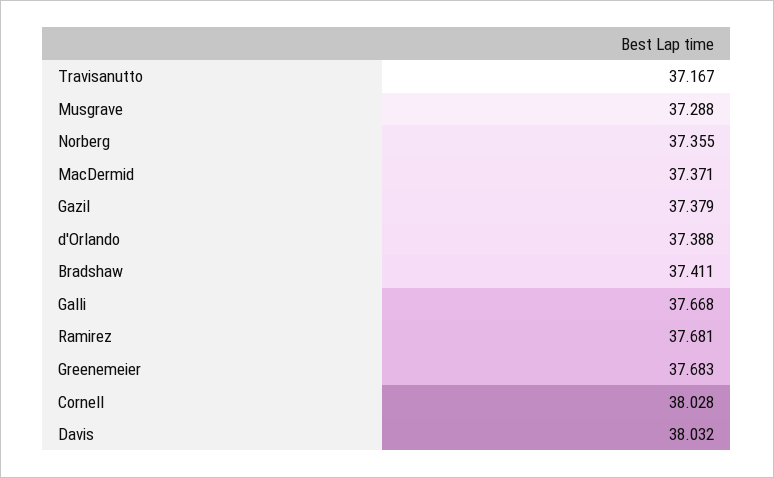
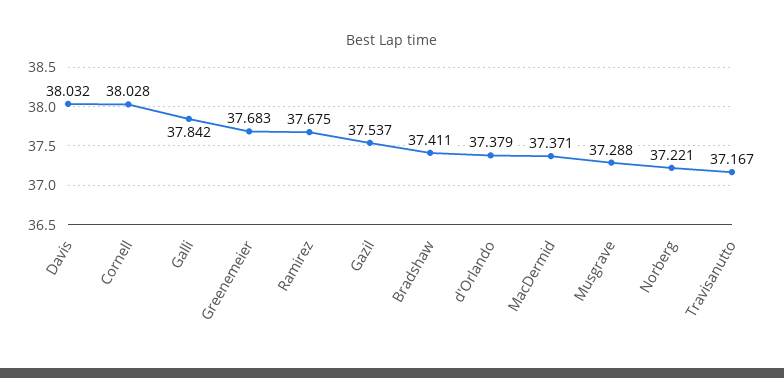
  {
    "Travisanutto": 37.167,
    "Musgrave": 37.288,
-   "Norberg": 37.355,
+   "Norberg": 37.221,
    "MacDermid": 37.371,
-   "Gazil": 37.379,
+   "Gazil": 37.537,
-   "d'Orlando": 37.388,
+   "d'Orlando": 37.379,
    "Bradshaw": 37.411,
-   "Galli": 37.668,
+   "Galli": 37.842,
-   "Ramirez": 37.681,
+   "Ramirez": 37.675,
    "Greenemeier": 37.683,
    "Cornell": 38.028,
    "Davis": 38.032
  }

